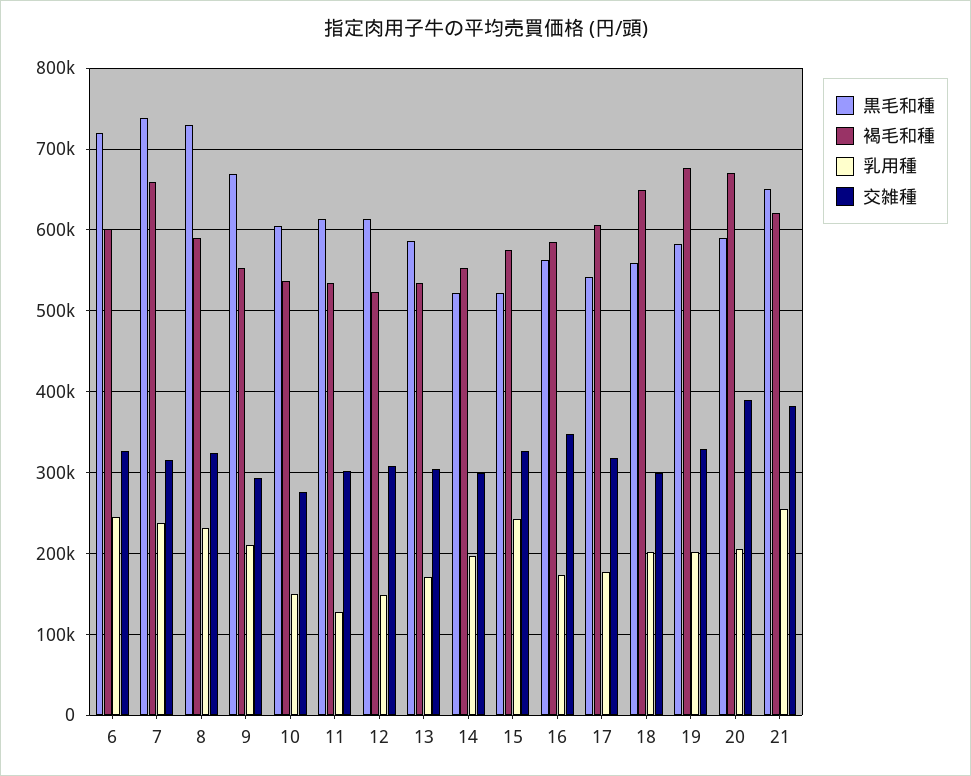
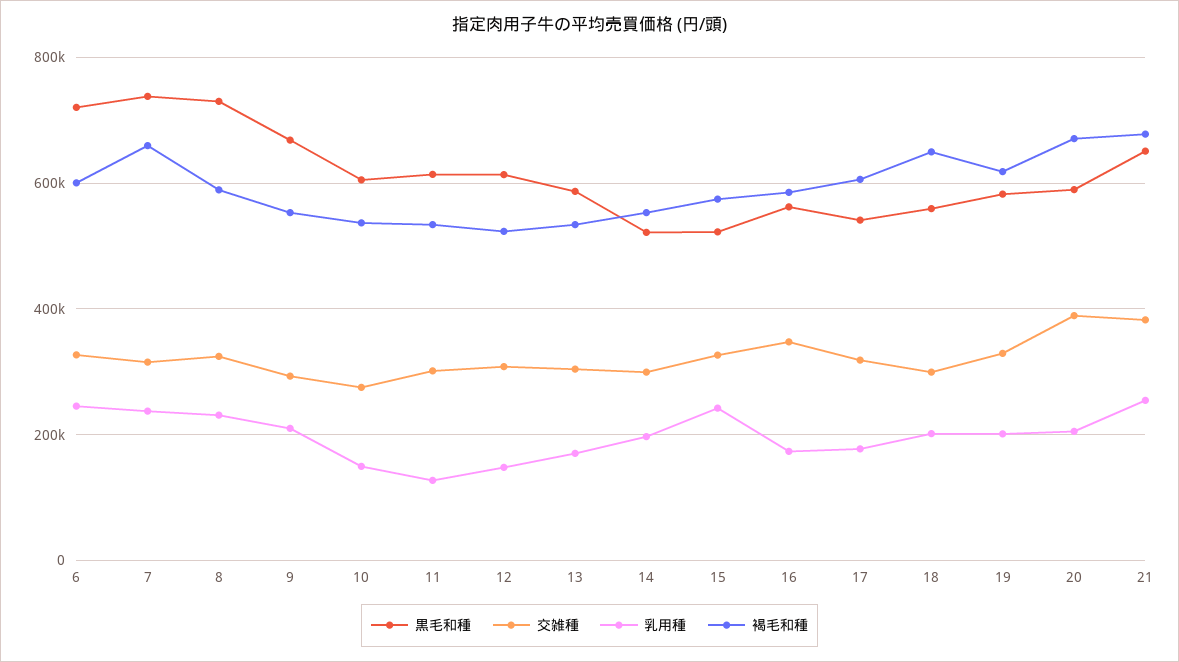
  {
    "黒毛和種": {
      "6": 720000,
      "7": 740000,
      "8": 730000,
      "9": 670000,
      "10": 610000,
      "11": 610000,
      "12": 610000,
      "13": 590000,
      "14": 520000,
      "15": 520000,
      "16": 560000,
      "17": 540000,
      "18": 560000,
      "19": 580000,
      "20": 590000,
      "21": 650000
    },
    "褐毛和種": {
      "6": 600000,
      "7": 660000,
      "8": 590000,
      "9": 550000,
      "10": 540000,
      "11": 530000,
      "12": 520000,
      "13": 530000,
      "14": 550000,
      "15": 570000,
      "16": 590000,
      "17": 610000,
      "18": 650000,
-     "19": 680000,
+     "19": 620000,
      "20": 670000,
-     "21": 620000
+     "21": 680000
    },
    "乳用種": {
      "6": 250000,
      "7": 240000,
      "8": 230000,
      "9": 210000,
      "10": 150000,
      "11": 130000,
      "12": 150000,
      "13": 170000,
      "14": 200000,
      "15": 240000,
      "16": 170000,
      "17": 180000,
      "18": 200000,
      "19": 200000,
      "20": 210000,
      "21": 250000
    },
    "交雑種": {
      "6": 330000,
      "7": 320000,
      "8": 320000,
      "9": 290000,
      "10": 280000,
      "11": 300000,
      "12": 310000,
      "13": 300000,
      "14": 300000,
      "15": 330000,
      "16": 350000,
      "17": 320000,
      "18": 300000,
      "19": 330000,
      "20": 390000,
      "21": 380000
    }
  }

